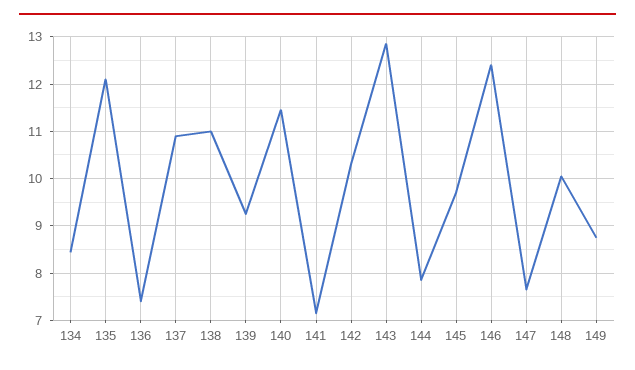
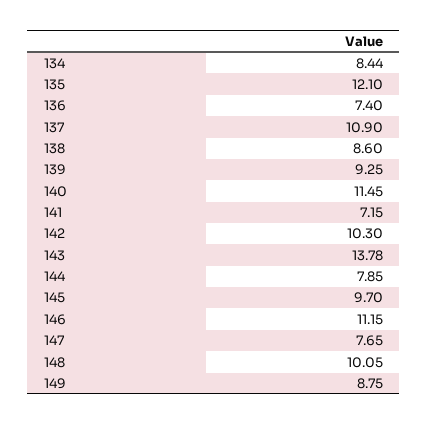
  {
    "134": 8.44,
    "135": 12.1,
    "136": 7.4,
    "137": 10.9,
-   "138": 11,
+   "138": 8.6,
    "139": 9.25,
    "140": 11.45,
    "141": 7.15,
    "142": 10.3,
-   "143": 12.8,
+   "143": 13.78,
    "144": 7.85,
    "145": 9.7,
-   "146": 12.4,
+   "146": 11.15,
    "147": 7.65,
    "148": 10.05,
    "149": 8.75
  }

